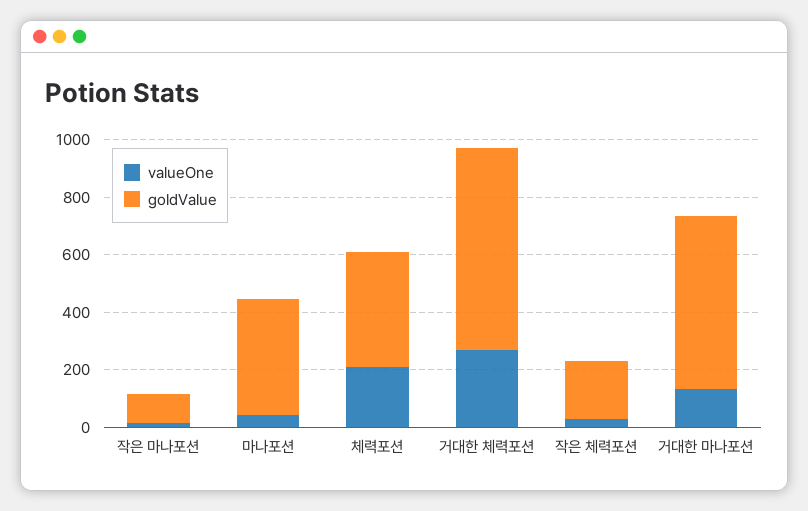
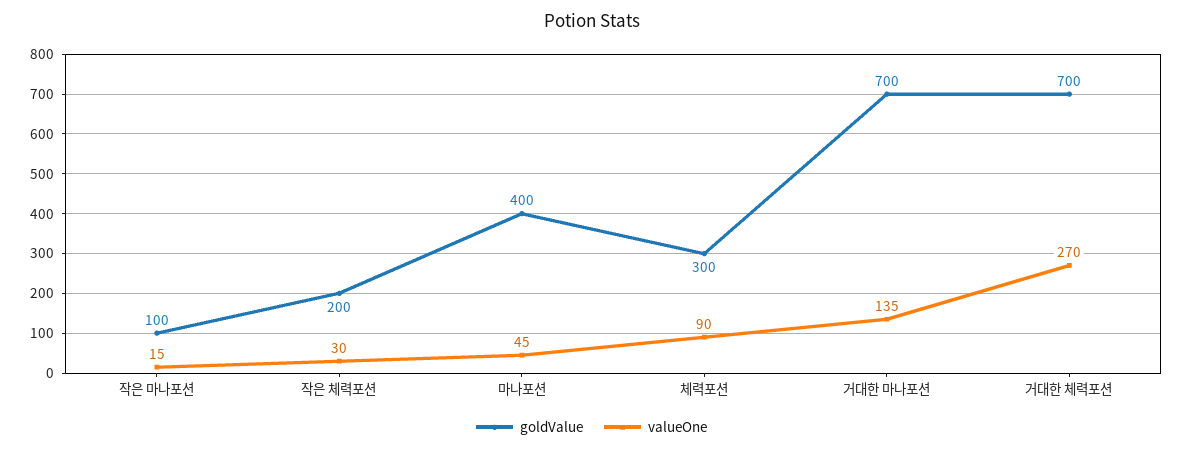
  {
    "valueOne": {
      "작은 마나포션": 15,
      "마나포션": 45,
-     "체력포션": 200,
+     "체력포션": 90,
      "거대한 체력포션": 270,
      "작은 체력포션": 30,
      "거대한 마나포션": 135
    },
    "goldValue": {
      "작은 마나포션": 100,
      "마나포션": 400,
-     "체력포션": 400,
+     "체력포션": 300,
      "거대한 체력포션": 700,
      "작은 체력포션": 200,
-     "거대한 마나포션": 600
+     "거대한 마나포션": 700
    }
  }

